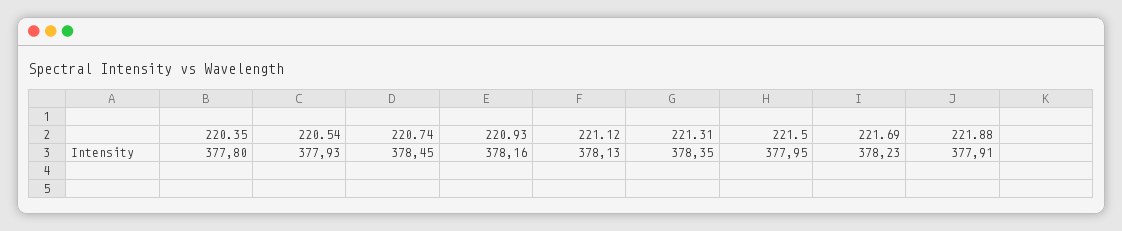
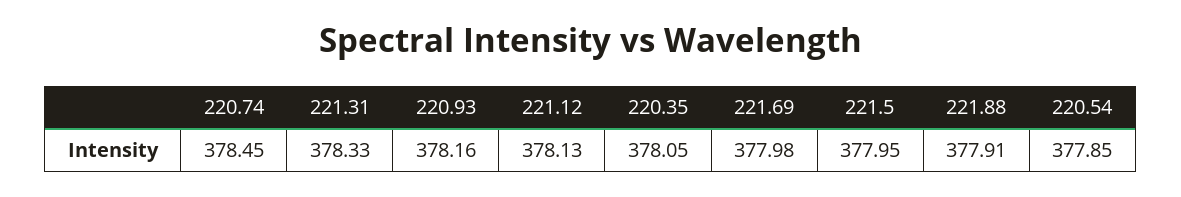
  {
-   "220.35": 377.8,
+   "220.35": 378.05,
-   "220.54": 377.93,
+   "220.54": 377.85,
    "220.74": 378.45,
    "220.93": 378.16,
    "221.12": 378.13,
-   "221.31": 378.35,
+   "221.31": 378.33,
    "221.5": 377.95,
-   "221.69": 378.23,
+   "221.69": 377.98,
    "221.88": 377.91
  }

